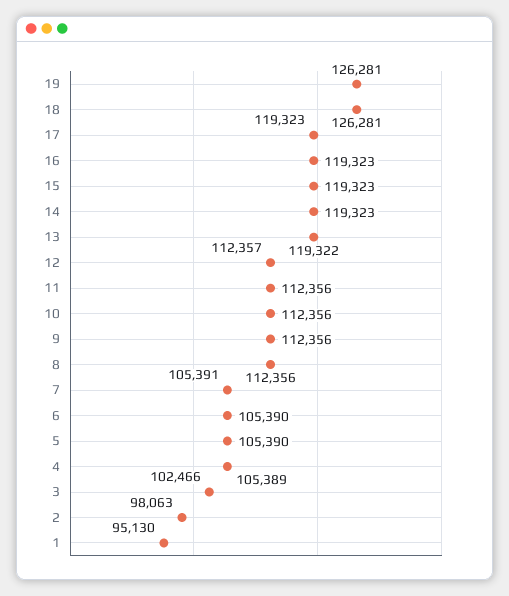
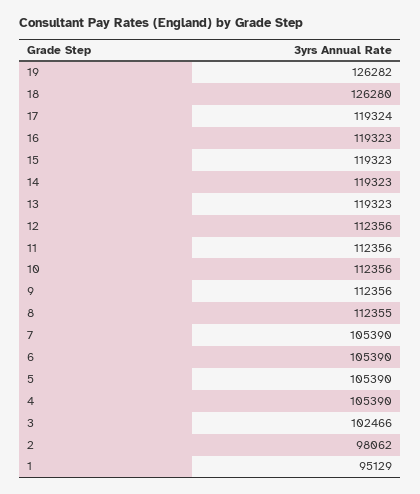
  {
-   "19": 126281,
+   "19": 126282,
-   "18": 126281,
+   "18": 126280,
-   "17": 119323,
+   "17": 119324,
    "16": 119323,
    "15": 119323,
    "14": 119323,
-   "13": 119322,
+   "13": 119323,
-   "12": 112357,
+   "12": 112356,
    "11": 112356,
    "10": 112356,
    "9": 112356,
-   "8": 112356,
+   "8": 112355,
-   "7": 105391,
+   "7": 105390,
    "6": 105390,
    "5": 105390,
-   "4": 105389,
+   "4": 105390,
    "3": 102466,
-   "2": 98063,
+   "2": 98062,
-   "1": 95130
+   "1": 95129
  }

